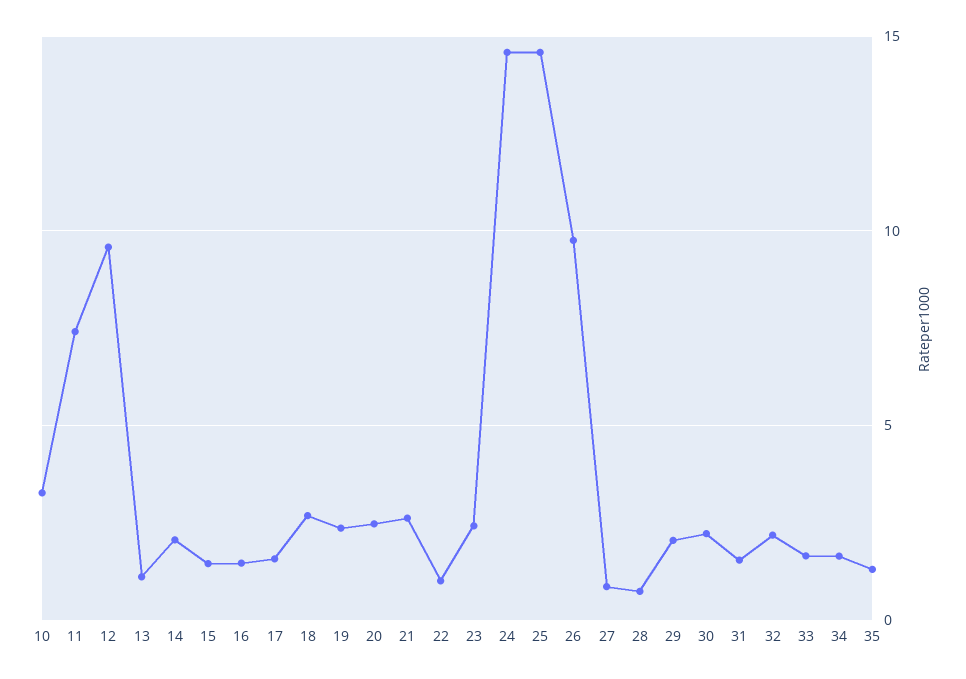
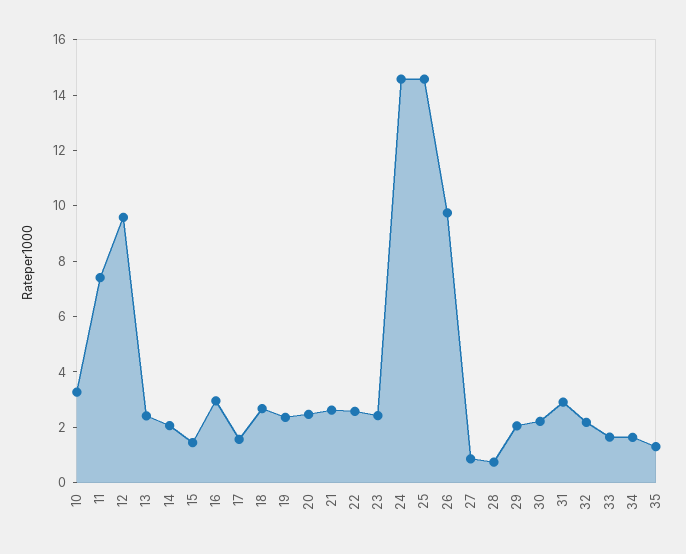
  {
    "10": 3.5,
    "11": 7.5,
    "12": 9.5,
-   "13": 1,
+   "13": 2.5,
    "14": 2,
    "15": 1.5,
-   "16": 1.5,
+   "16": 3,
    "17": 1.5,
    "18": 2.5,
    "19": 2.5,
    "20": 2.5,
    "21": 2.5,
-   "22": 1,
+   "22": 2.5,
    "23": 2.5,
    "24": 14.5,
    "25": 14.5,
    "26": 10,
    "27": 1,
    "28": 0.5,
    "29": 2,
    "30": 2,
-   "31": 1.5,
+   "31": 3,
    "32": 2,
    "33": 1.5,
    "34": 1.5,
    "35": 1.5
  }

